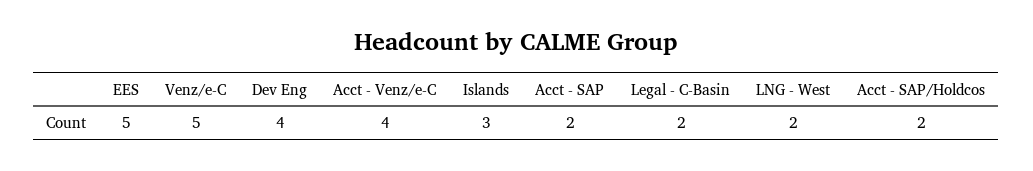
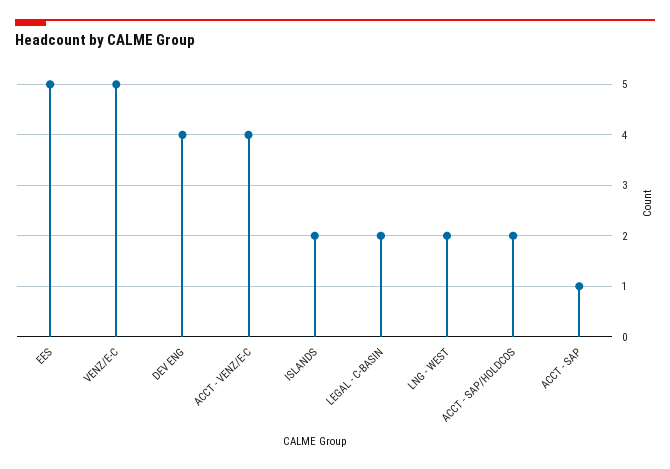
  {
    "EES": 5,
    "Venz/e-C": 5,
    "Dev Eng": 4,
    "Acct - Venz/e-C": 4,
-   "Islands": 3,
+   "Islands": 2,
-   "Acct - SAP": 2,
+   "Acct - SAP": 1,
    "Legal - C-Basin": 2,
    "LNG - West": 2,
    "Acct - SAP/Holdcos": 2
  }

